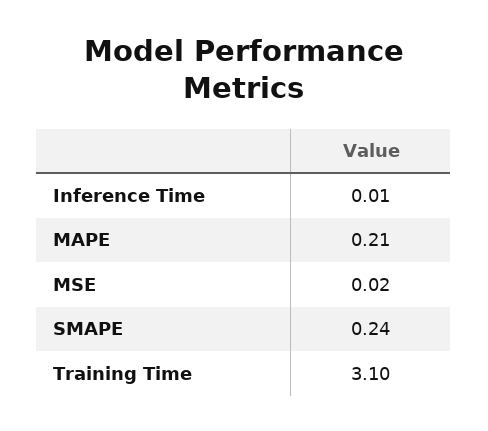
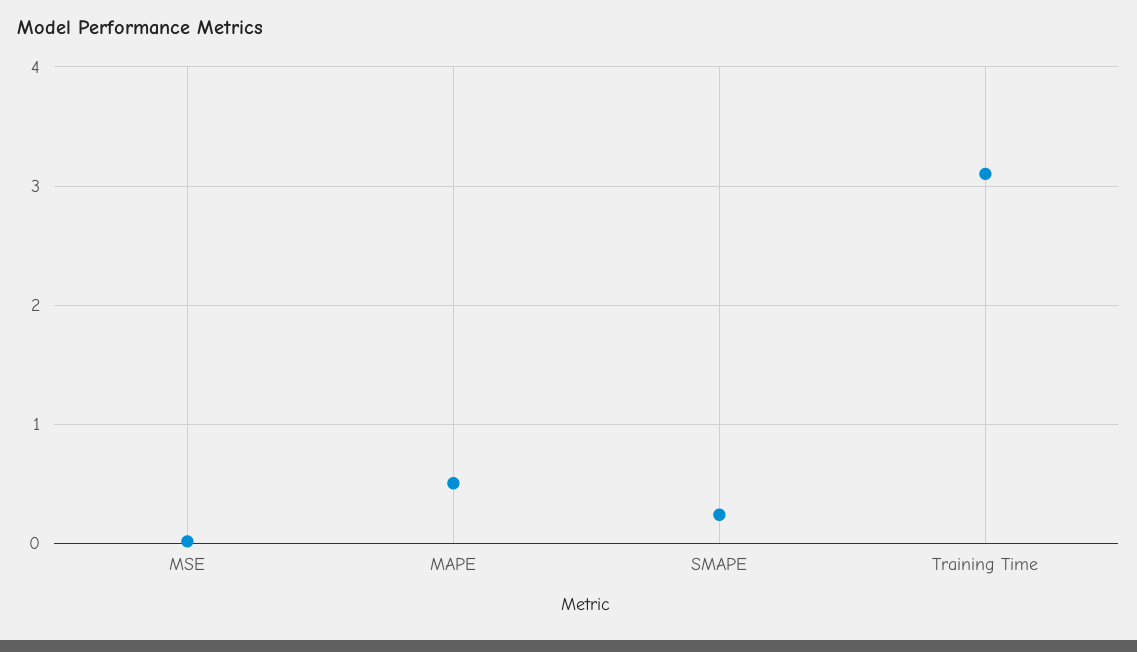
  {
-   "Inference Time": 0.01,
-   "MAPE": 0.21,
+   "MAPE": 0.5,
    "MSE": 0.02,
    "SMAPE": 0.24,
    "Training Time": 3.1
  }

